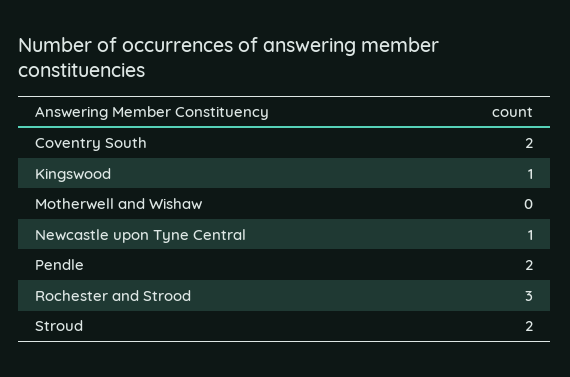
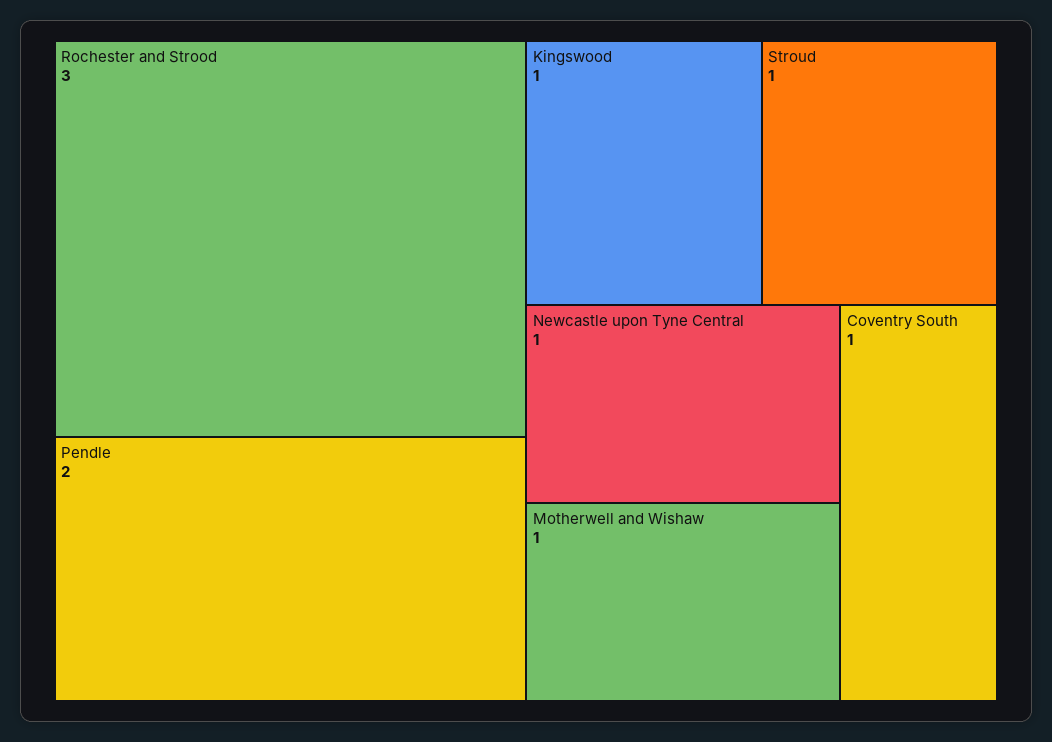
  {
-   "Coventry South": 2,
+   "Coventry South": 1,
    "Kingswood": 1,
-   "Motherwell and Wishaw": 0,
+   "Motherwell and Wishaw": 1,
    "Newcastle upon Tyne Central": 1,
    "Pendle": 2,
    "Rochester and Strood": 3,
-   "Stroud": 2
+   "Stroud": 1
  }

